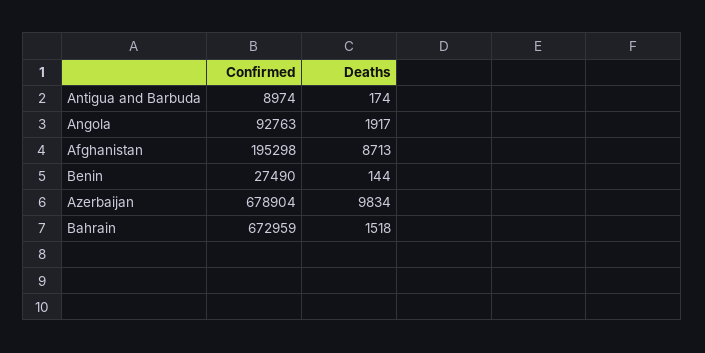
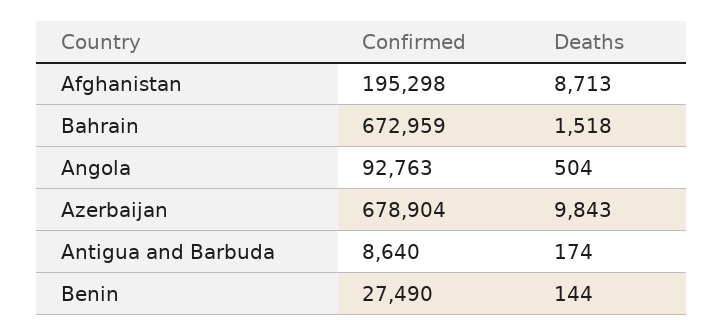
  {
    "Confirmed": {
-     "Antigua and Barbuda": 8974,
+     "Antigua and Barbuda": 8640,
      "Angola": 92763,
      "Afghanistan": 195298,
      "Benin": 27490,
      "Azerbaijan": 678904,
      "Bahrain": 672959
    },
    "Deaths": {
      "Antigua and Barbuda": 174,
-     "Angola": 1917,
+     "Angola": 504,
      "Afghanistan": 8713,
      "Benin": 144,
-     "Azerbaijan": 9834,
+     "Azerbaijan": 9843,
      "Bahrain": 1518
    }
  }

